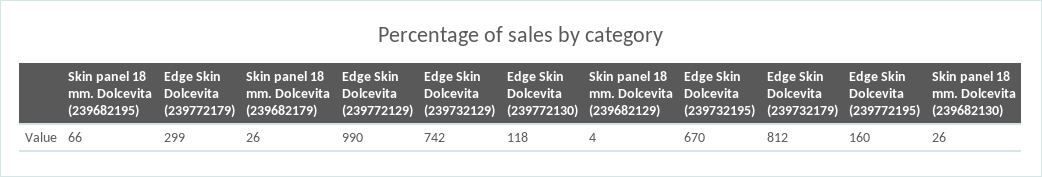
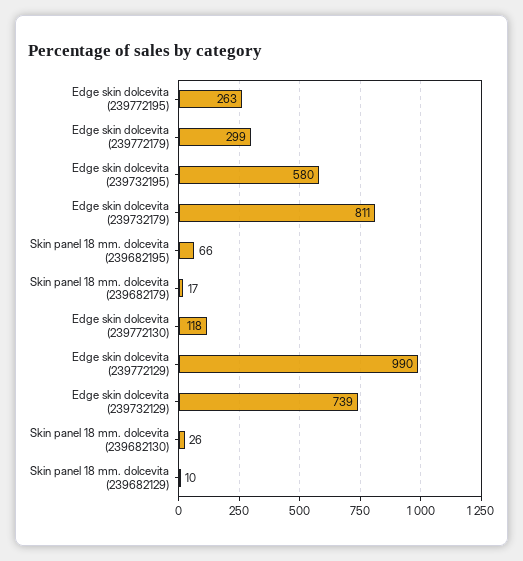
  {
    "Skin panel 18 mm. Dolcevita (239682195)": 66,
    "Edge Skin Dolcevita (239772179)": 299,
-   "Skin panel 18 mm. Dolcevita (239682179)": 26,
+   "Skin panel 18 mm. Dolcevita (239682179)": 17,
    "Edge Skin Dolcevita (239772129)": 990,
-   "Edge Skin Dolcevita (239732129)": 742,
+   "Edge Skin Dolcevita (239732129)": 739,
    "Edge Skin Dolcevita (239772130)": 118,
-   "Skin panel 18 mm. Dolcevita (239682129)": 4,
+   "Skin panel 18 mm. Dolcevita (239682129)": 10,
-   "Edge Skin Dolcevita (239732195)": 670,
+   "Edge Skin Dolcevita (239732195)": 580,
-   "Edge Skin Dolcevita (239732179)": 812,
+   "Edge Skin Dolcevita (239732179)": 811,
-   "Edge Skin Dolcevita (239772195)": 160,
+   "Edge Skin Dolcevita (239772195)": 263,
    "Skin panel 18 mm. Dolcevita (239682130)": 26
  }

